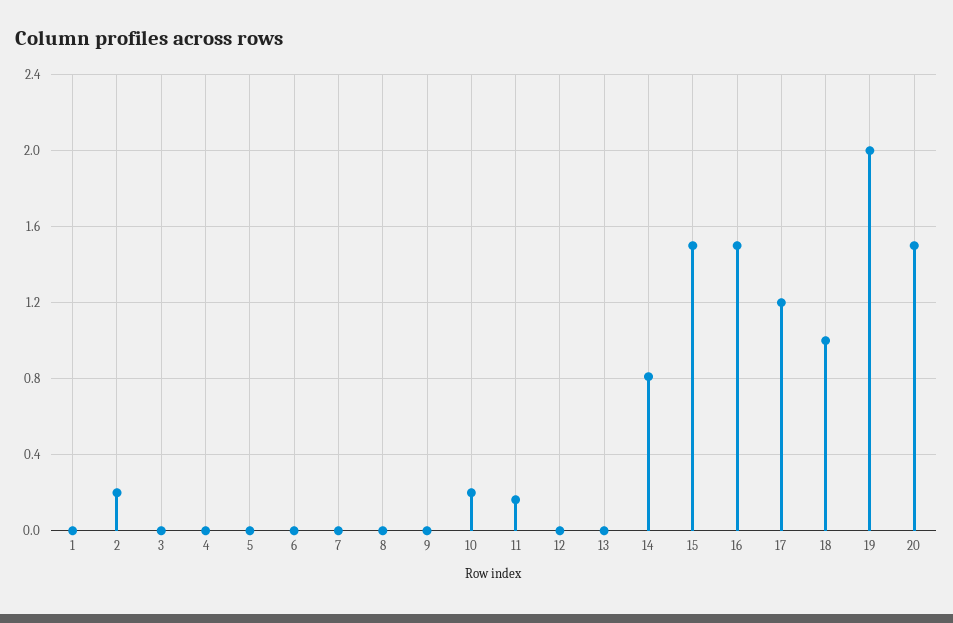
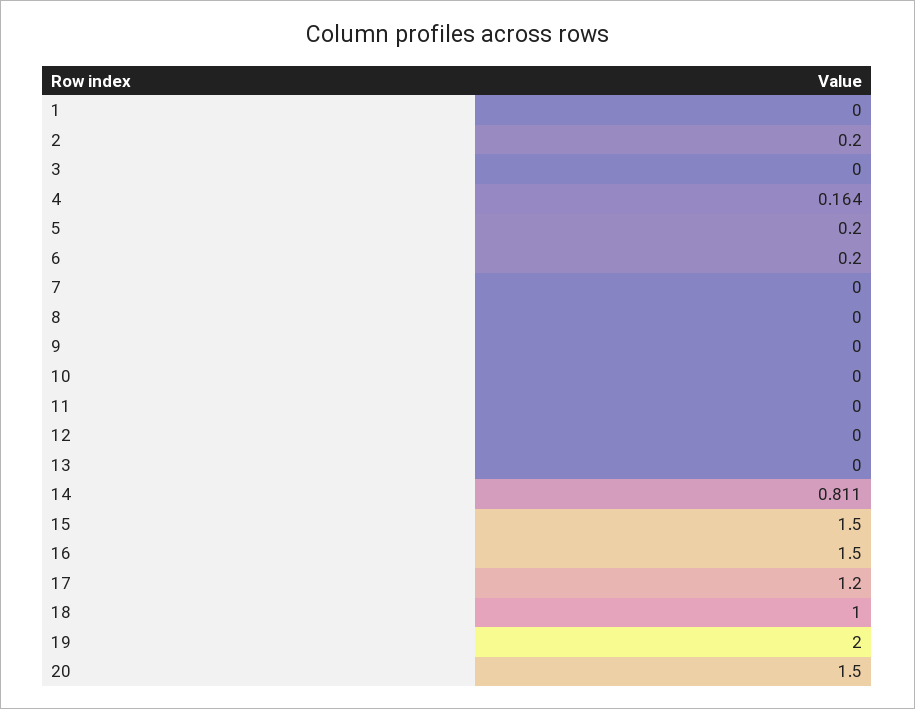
  {
    "1": 0,
    "2": 0.2,
    "3": 0,
-   "4": 0,
+   "4": 0.164,
-   "5": 0,
+   "5": 0.2,
-   "6": 0,
+   "6": 0.2,
    "7": 0,
    "8": 0,
    "9": 0,
-   "10": 0.2,
+   "10": 0,
-   "11": 0.15,
+   "11": 0,
    "12": 0,
    "13": 0,
    "14": 0.811,
    "15": 1.5,
    "16": 1.5,
    "17": 1.2,
    "18": 1,
    "19": 2,
    "20": 1.5
  }

